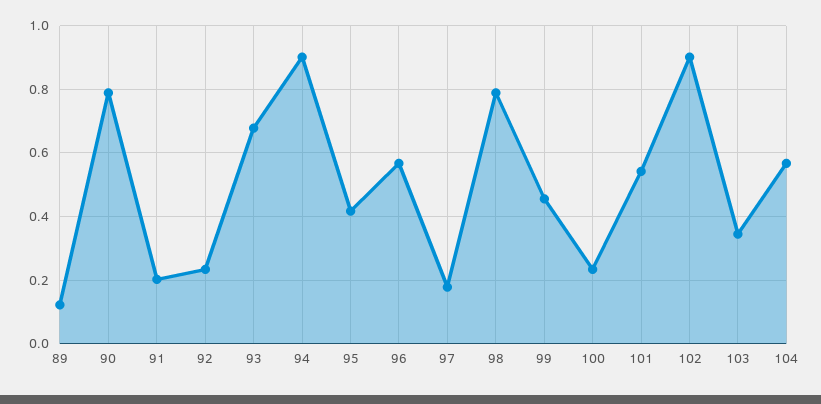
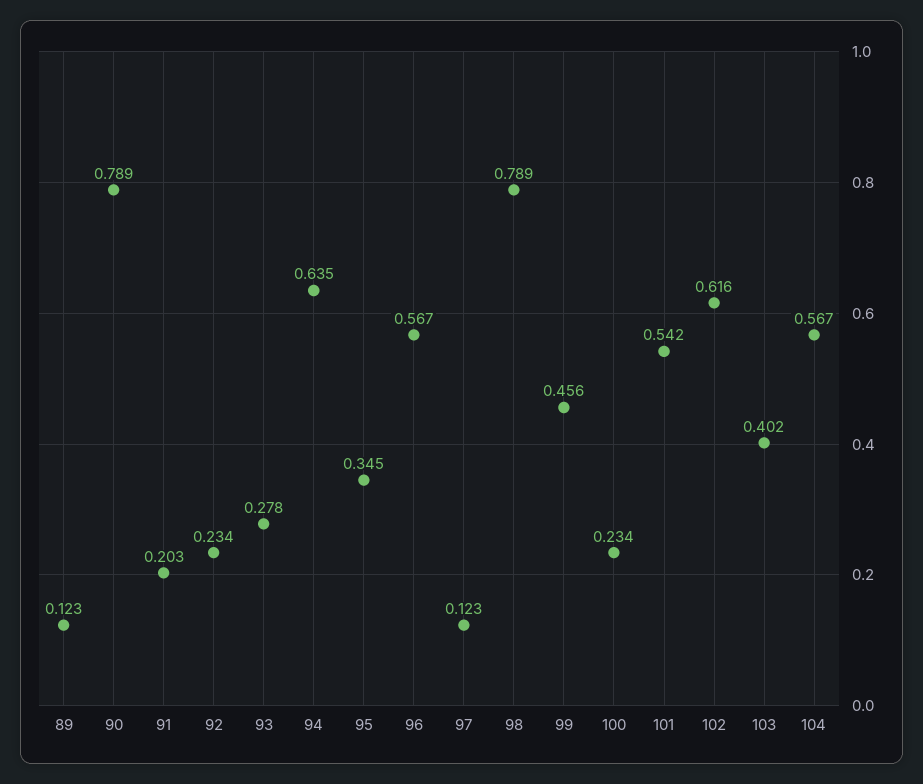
  {
    "89": 0.123,
    "90": 0.789,
    "91": 0.203,
    "92": 0.234,
-   "93": 0.68,
+   "93": 0.278,
-   "94": 0.9,
+   "94": 0.635,
-   "95": 0.42,
+   "95": 0.345,
    "96": 0.567,
-   "97": 0.18,
+   "97": 0.123,
    "98": 0.789,
    "99": 0.456,
    "100": 0.234,
    "101": 0.542,
-   "102": 0.9,
+   "102": 0.616,
-   "103": 0.34,
+   "103": 0.402,
    "104": 0.567
  }

